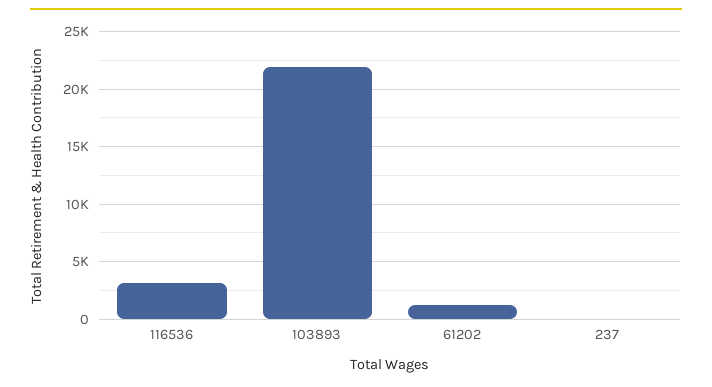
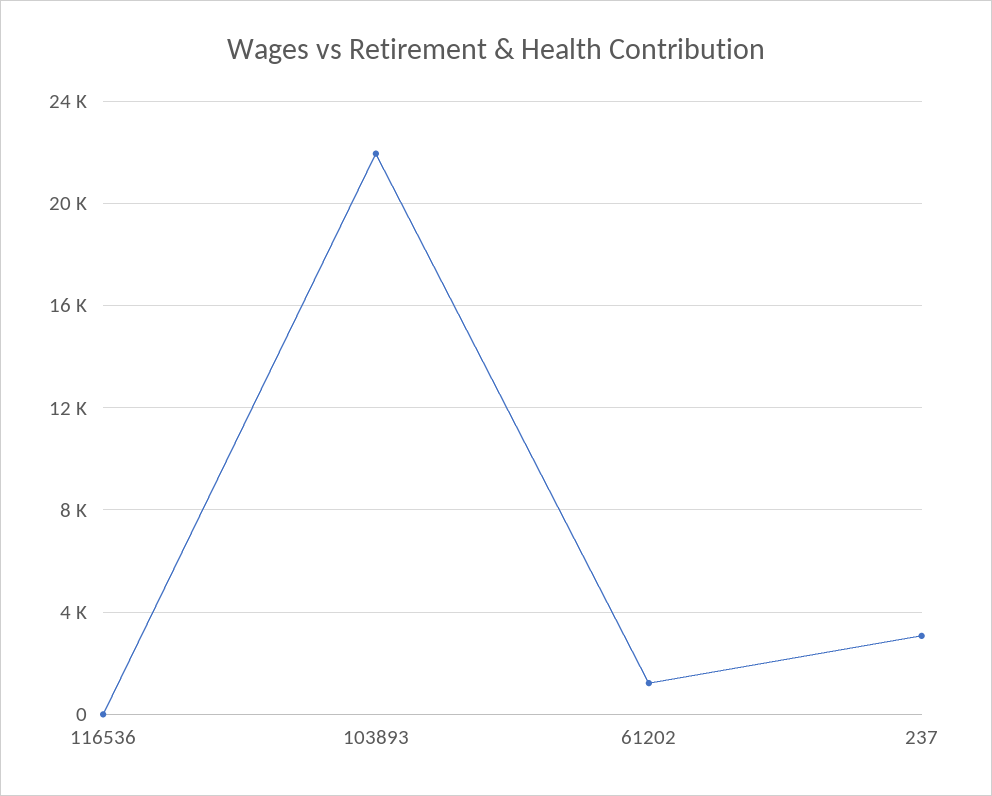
  {
-   "116536": 3000,
+   "116536": 0,
    "103893": 22000,
    "61202": 1000,
-   "237": 0
+   "237": 3000
  }

